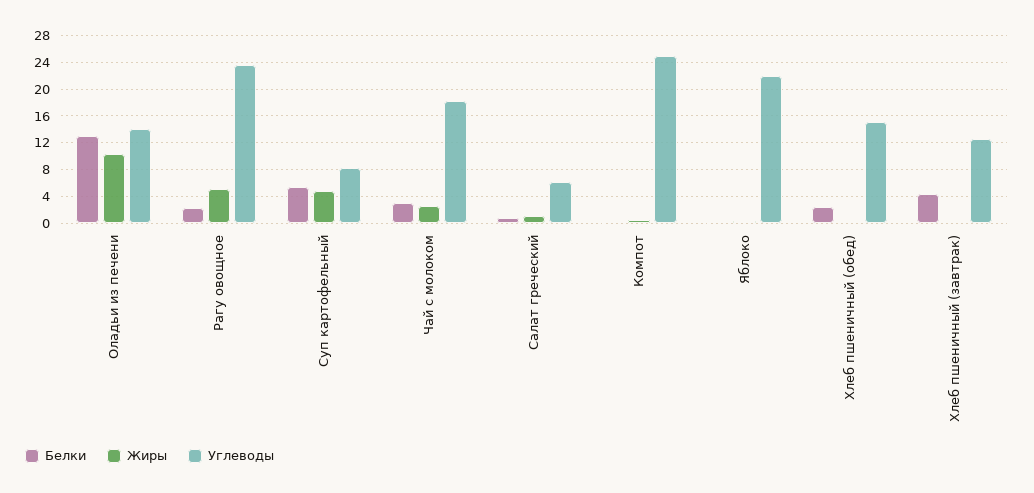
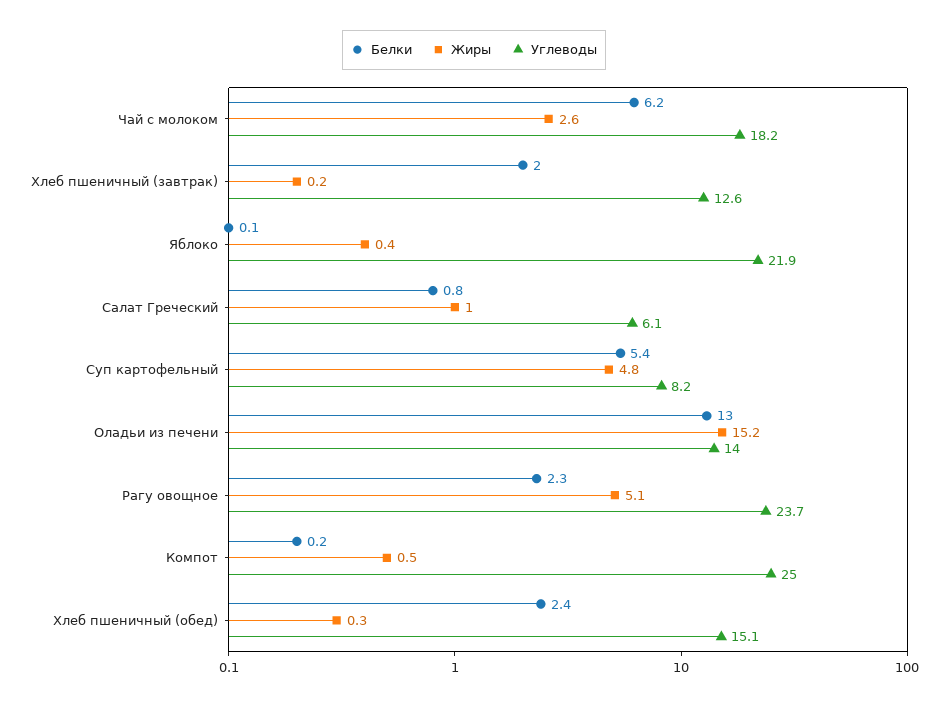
  {
    "Белки": {
      "Оладьи из печени": 13,
      "Рагу овощное": 2.3,
      "Суп картофельный": 5.4,
-     "Чай с молоком": 3,
+     "Чай с молоком": 6.2,
      "Салат греческий": 0.8,
      "Компот": 0.2,
      "Яблоко": 0.1,
      "Хлеб пшеничный (обед)": 2.4,
-     "Хлеб пшеничный (завтрак)": 4
+     "Хлеб пшеничный (завтрак)": 2
    },
    "Жиры": {
-     "Оладьи из печени": 10,
+     "Оладьи из печени": 15.2,
      "Рагу овощное": 5.1,
      "Суп картофельный": 4.8,
      "Чай с молоком": 2.6,
      "Салат греческий": 1,
      "Компот": 0.5,
      "Яблоко": 0.4,
      "Хлеб пшеничный (обед)": 0.3,
      "Хлеб пшеничный (завтрак)": 0.2
    },
    "Углеводы": {
      "Оладьи из печени": 14,
      "Рагу овощное": 23.7,
      "Суп картофельный": 8.2,
      "Чай с молоком": 18.2,
      "Салат греческий": 6.1,
      "Компот": 25,
      "Яблоко": 21.9,
      "Хлеб пшеничный (обед)": 15.1,
      "Хлеб пшеничный (завтрак)": 12.6
    }
  }

